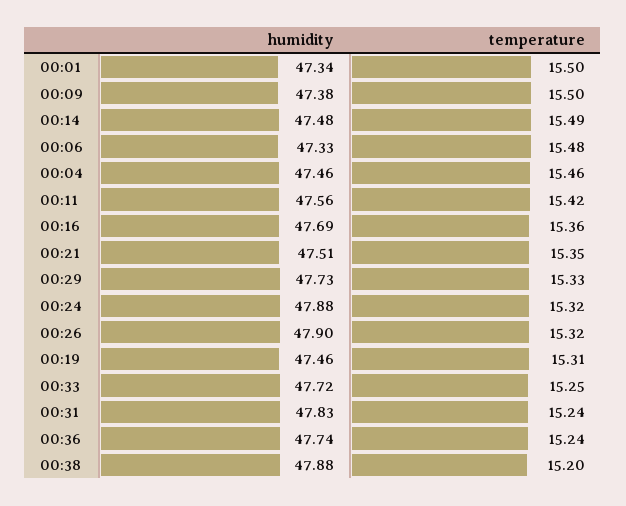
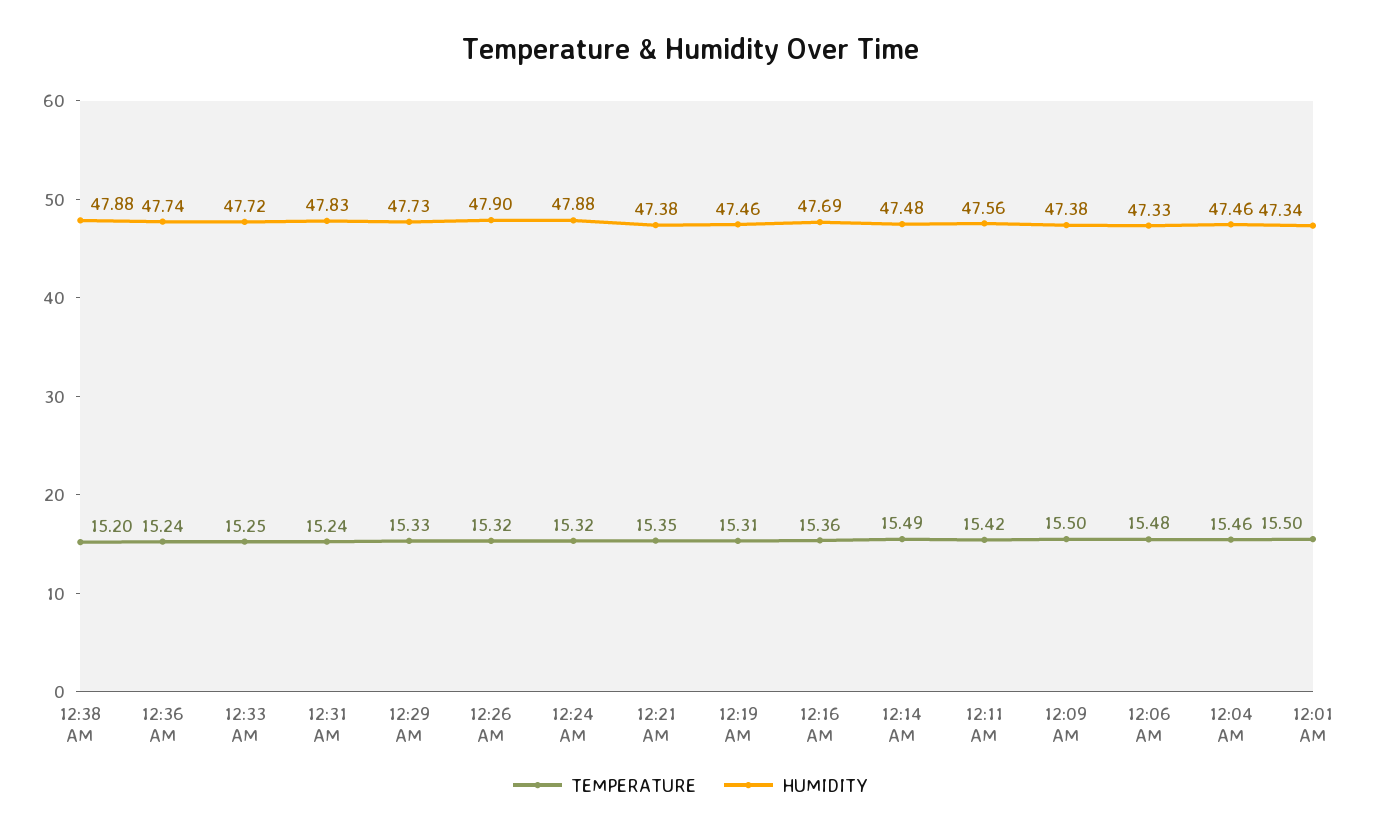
  {
    "humidity": {
      "00:01": 47.34,
      "00:09": 47.38,
      "00:14": 47.48,
      "00:06": 47.33,
      "00:04": 47.46,
      "00:11": 47.56,
      "00:16": 47.69,
-     "00:21": 47.51,
+     "00:21": 47.38,
      "00:29": 47.73,
      "00:24": 47.88,
      "00:26": 47.9,
      "00:19": 47.46,
      "00:33": 47.72,
      "00:31": 47.83,
      "00:36": 47.74,
      "00:38": 47.88
    },
    "temperature": {
      "00:01": 15.5,
      "00:09": 15.5,
      "00:14": 15.49,
      "00:06": 15.48,
      "00:04": 15.46,
      "00:11": 15.42,
      "00:16": 15.36,
      "00:21": 15.35,
      "00:29": 15.33,
      "00:24": 15.32,
      "00:26": 15.32,
      "00:19": 15.31,
      "00:33": 15.25,
      "00:31": 15.24,
      "00:36": 15.24,
      "00:38": 15.2
    }
  }

